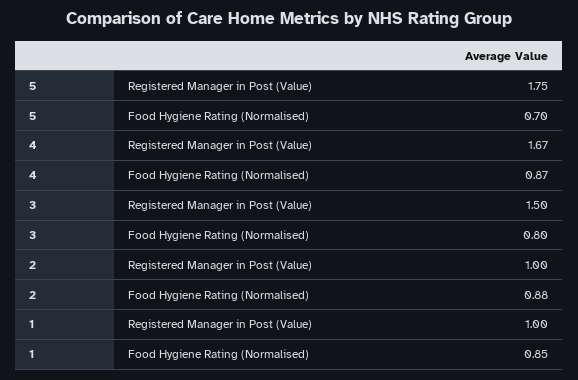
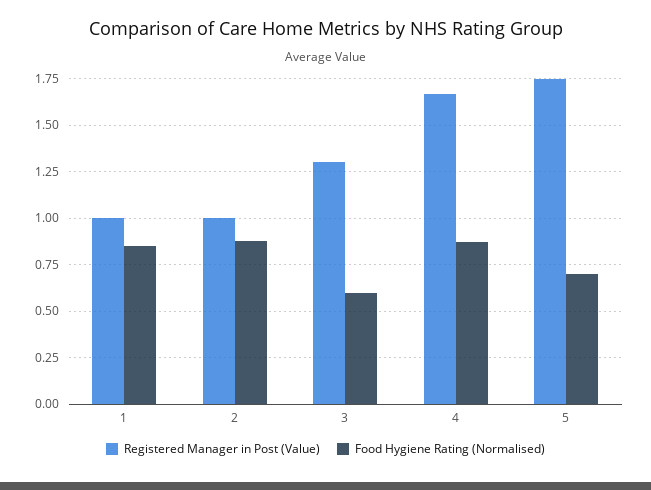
  {
    "Registered Manager in Post (Value)": {
      "5": 1.75,
      "4": 1.67,
-     "3": 1.5,
+     "3": 1.3,
      "2": 1,
      "1": 1
    },
    "Food Hygiene Rating (Normalised)": {
      "5": 0.7,
      "4": 0.87,
-     "3": 0.8,
+     "3": 0.6,
      "2": 0.88,
      "1": 0.85
    }
  }

